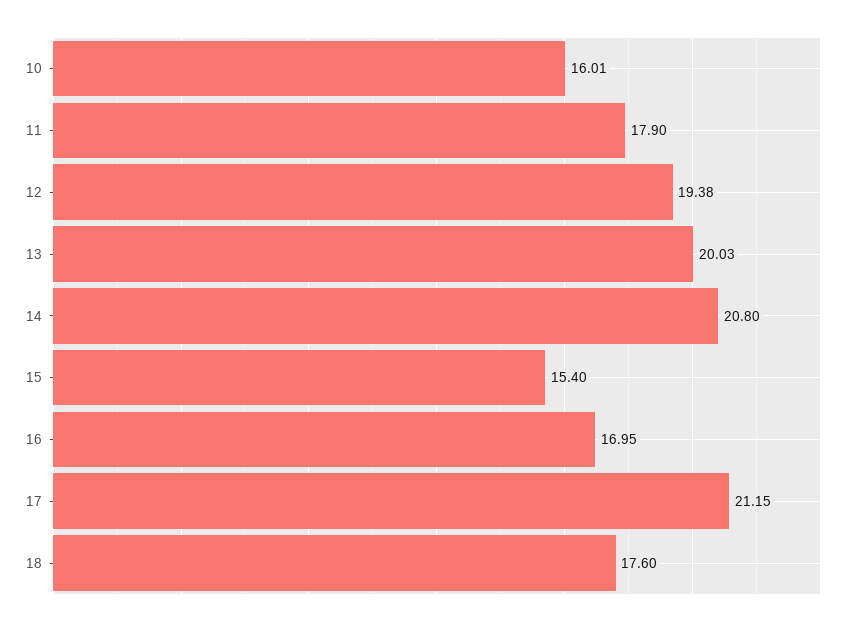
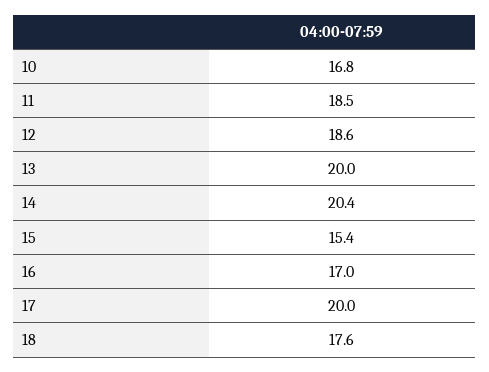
  {
-   "10": 16.01,
+   "10": 16.8,
-   "11": 17.9,
+   "11": 18.5,
-   "12": 19.38,
+   "12": 18.6,
    "13": 20.03,
-   "14": 20.8,
+   "14": 20.4,
    "15": 15.4,
    "16": 16.95,
-   "17": 21.15,
+   "17": 20,
    "18": 17.6
  }

